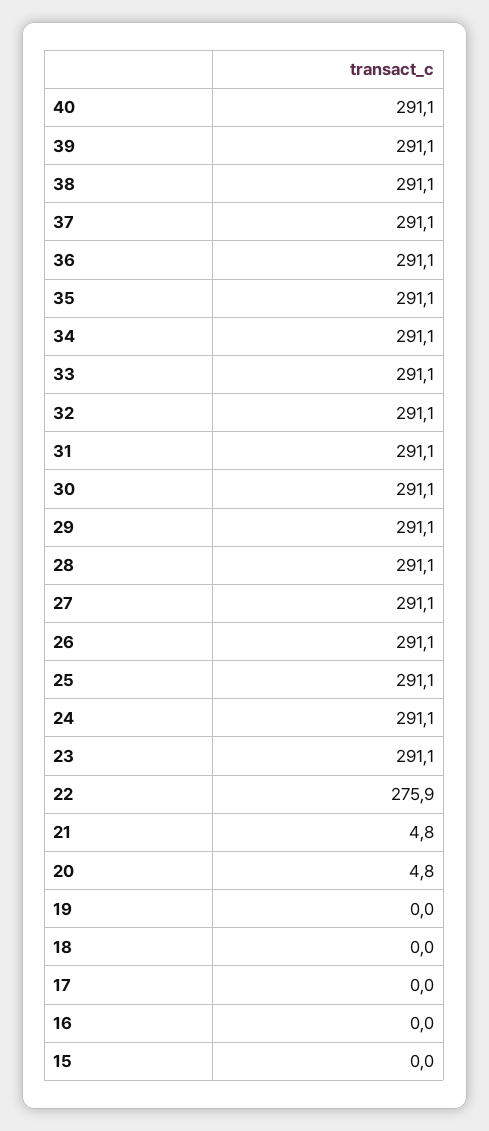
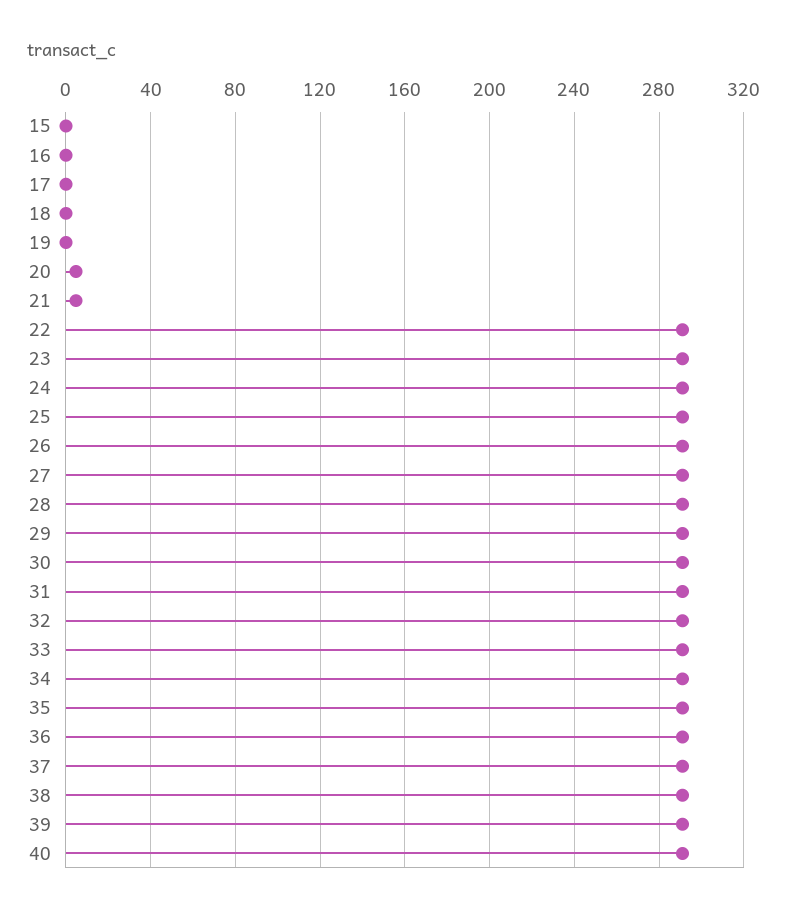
  {
    "40": 291.1,
    "39": 291.1,
    "38": 291.1,
    "37": 291.1,
    "36": 291.1,
    "35": 291.1,
    "34": 291.1,
    "33": 291.1,
    "32": 291.1,
    "31": 291.1,
    "30": 291.1,
    "29": 291.1,
    "28": 291.1,
    "27": 291.1,
    "26": 291.1,
    "25": 291.1,
    "24": 291.1,
    "23": 291.1,
-   "22": 275.9,
+   "22": 290,
    "21": 4.8,
    "20": 4.8,
    "19": 0,
    "18": 0,
    "17": 0,
    "16": 0,
    "15": 0
  }

